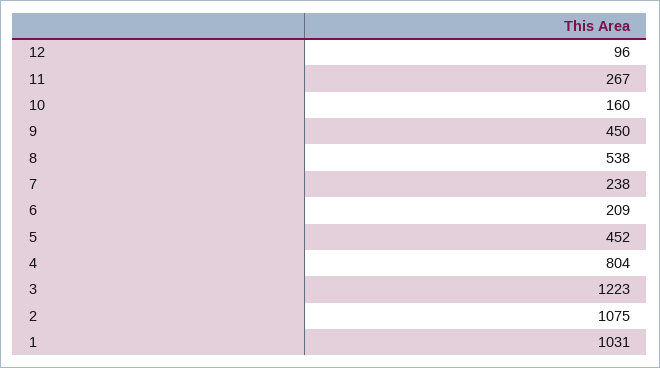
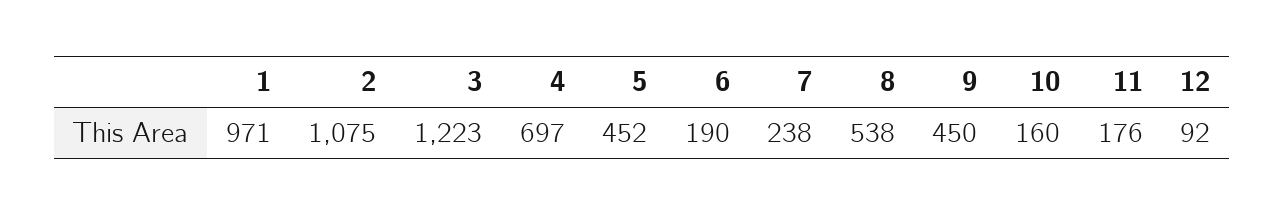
  {
-   "12": 96,
+   "12": 92,
-   "11": 267,
+   "11": 176,
    "10": 160,
    "9": 450,
    "8": 538,
    "7": 238,
-   "6": 209,
+   "6": 190,
    "5": 452,
-   "4": 804,
+   "4": 697,
    "3": 1223,
    "2": 1075,
-   "1": 1031
+   "1": 971
  }

